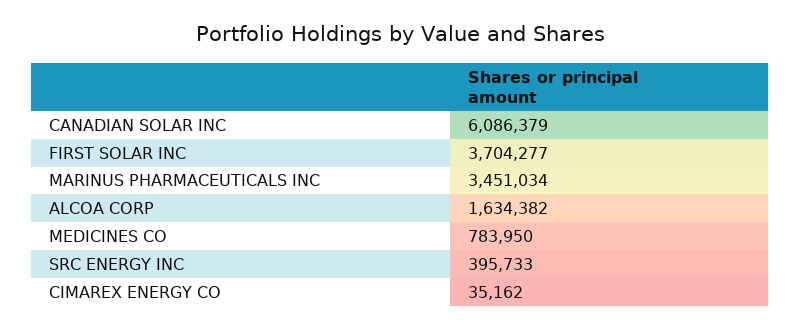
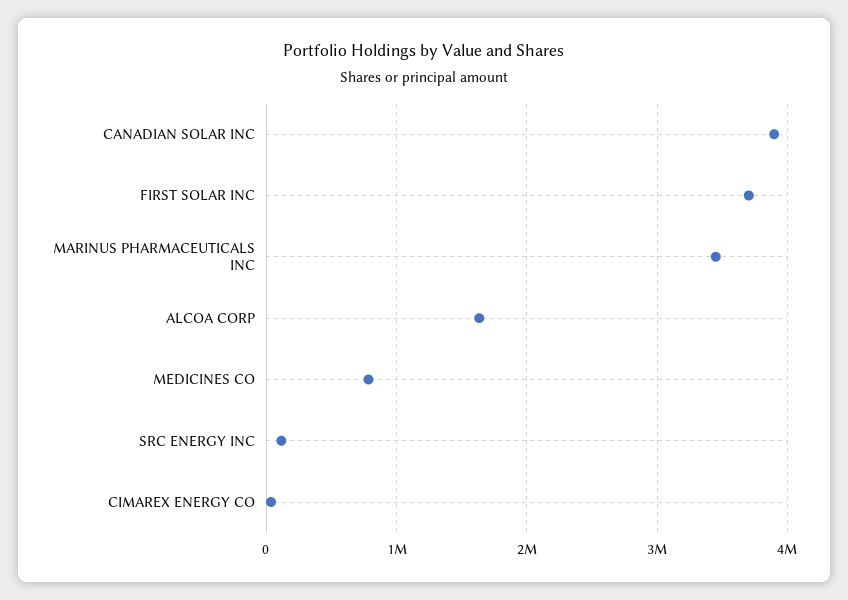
  {
-   "CANADIAN SOLAR INC": 6086379,
+   "CANADIAN SOLAR INC": 3900000,
    "FIRST SOLAR INC": 3704277,
    "MARINUS PHARMACEUTICALS INC": 3451034,
    "ALCOA CORP": 1634382,
    "MEDICINES CO": 783950,
-   "SRC ENERGY INC": 395733,
+   "SRC ENERGY INC": 100000,
    "CIMAREX ENERGY CO": 35162
  }

